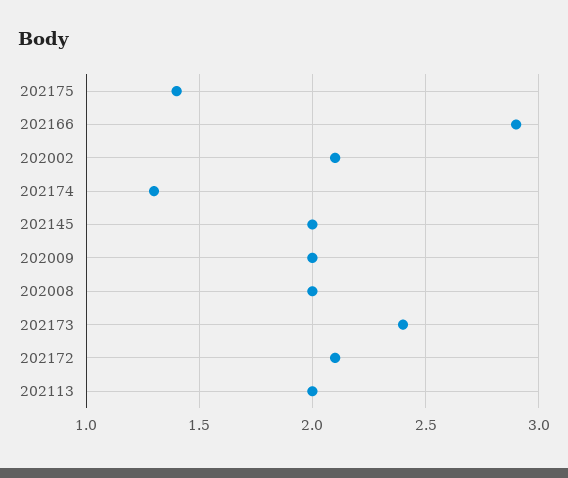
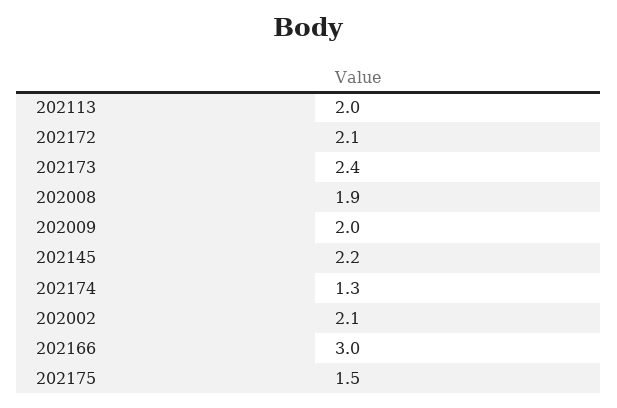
  {
-   "202175": 1.4,
+   "202175": 1.5,
-   "202166": 2.9,
+   "202166": 3,
    "202002": 2.1,
    "202174": 1.3,
-   "202145": 2,
+   "202145": 2.2,
    "202009": 2,
-   "202008": 2,
+   "202008": 1.9,
    "202173": 2.4,
    "202172": 2.1,
    "202113": 2
  }

